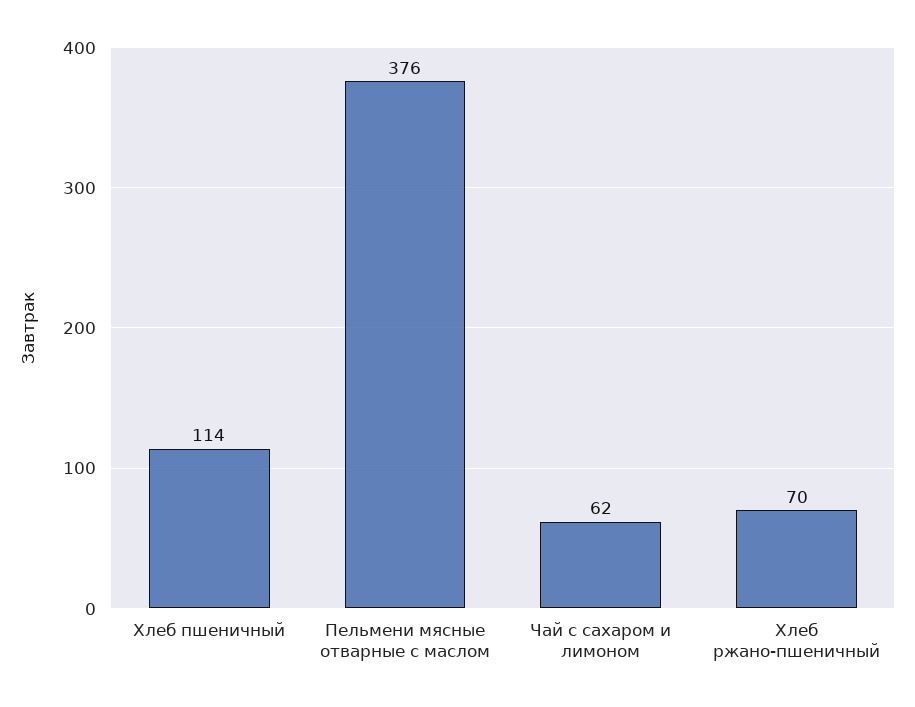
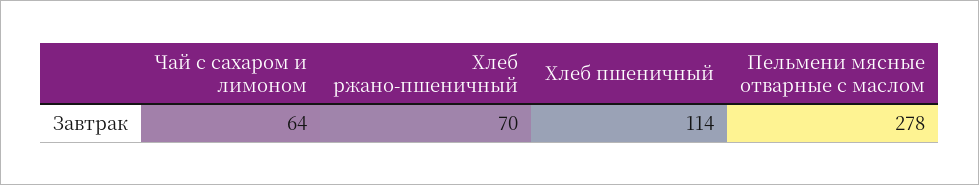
  {
    "Хлеб пшеничный": 114,
-   "Пельмени мясные отварные с маслом": 376,
+   "Пельмени мясные отварные с маслом": 278,
-   "Чай с сахаром и лимоном": 62,
+   "Чай с сахаром и лимоном": 64,
    "Хлеб ржано-пшеничный": 70
  }

